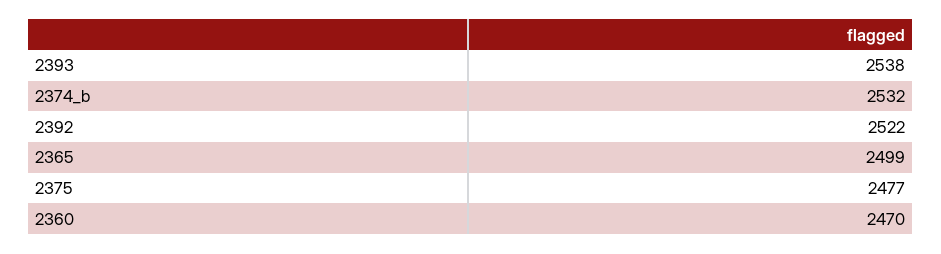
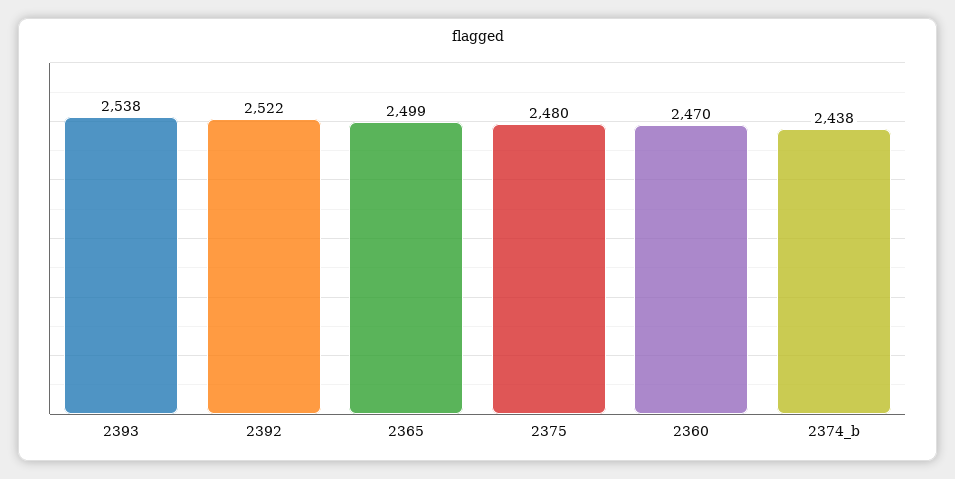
  {
    "2393": 2538,
-   "2374_b": 2532,
+   "2374_b": 2438,
    "2392": 2522,
    "2365": 2499,
-   "2375": 2477,
+   "2375": 2480,
    "2360": 2470
  }

